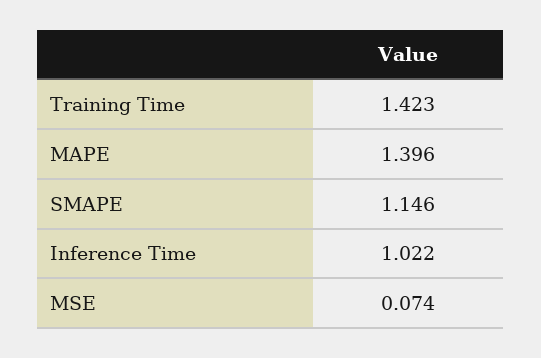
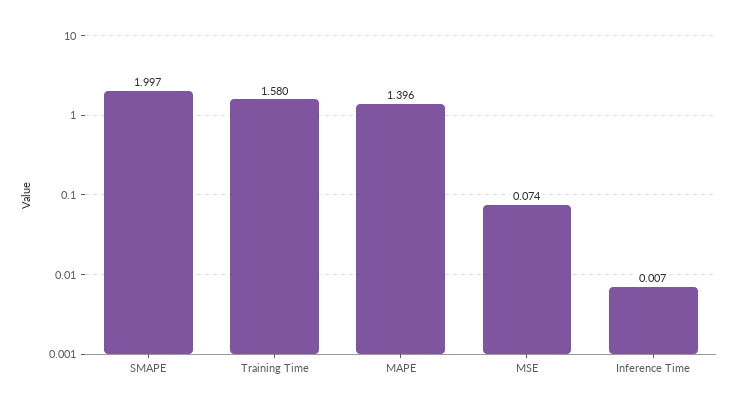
  {
-   "Training Time": 1.423,
+   "Training Time": 1.58,
    "MAPE": 1.396,
-   "SMAPE": 1.146,
+   "SMAPE": 1.997,
-   "Inference Time": 1.022,
+   "Inference Time": 0.007,
    "MSE": 0.074
  }

